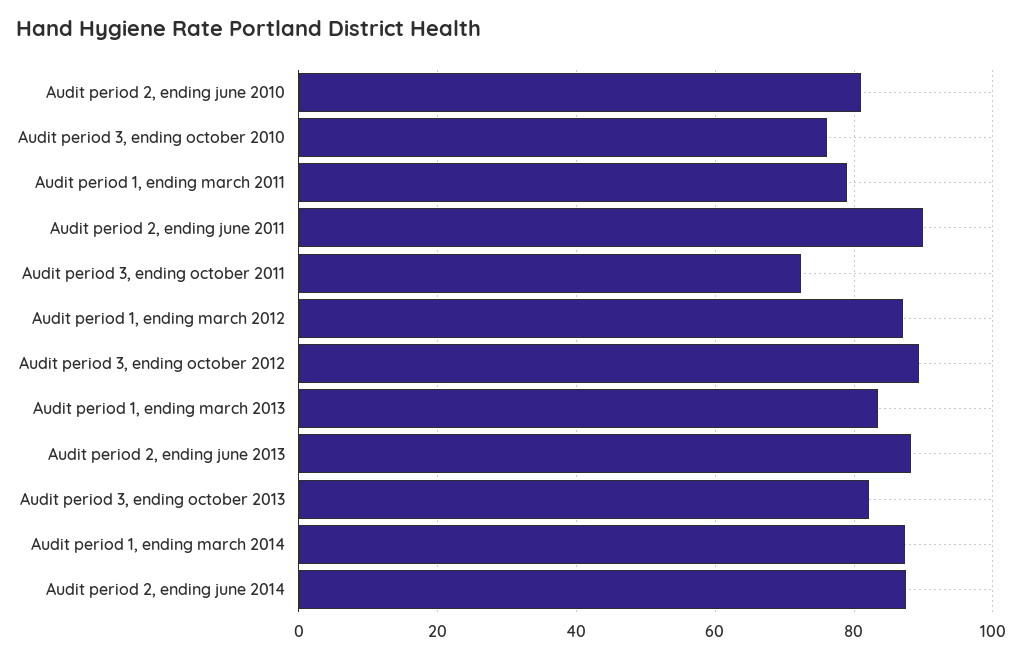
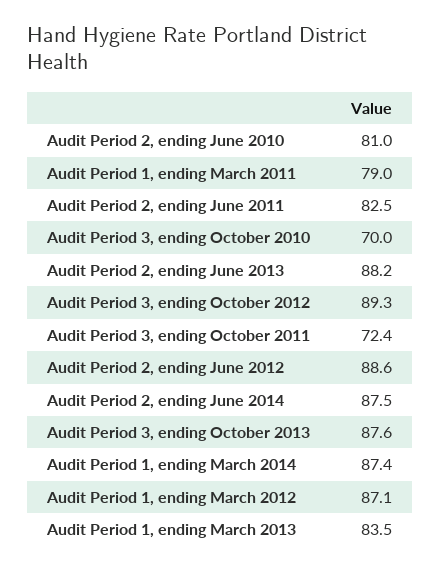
  {
    "Audit period 2, ending june 2010": 81,
-   "Audit period 3, ending october 2010": 76,
+   "Audit period 3, ending october 2010": 70,
    "Audit period 1, ending march 2011": 79,
-   "Audit period 2, ending june 2011": 90,
+   "Audit period 2, ending june 2011": 82.5,
    "Audit period 3, ending october 2011": 72.4,
    "Audit period 1, ending march 2012": 87.1,
    "Audit period 3, ending october 2012": 89.3,
    "Audit period 1, ending march 2013": 83.5,
    "Audit period 2, ending june 2013": 88.2,
-   "Audit period 3, ending october 2013": 82,
+   "Audit period 3, ending october 2013": 87.6,
    "Audit period 1, ending march 2014": 87.4,
-   "Audit period 2, ending june 2014": 87.5
+   "Audit period 2, ending june 2014": 87.5,
+   "Audit Period 2, ending June 2012": 88.6
  }

